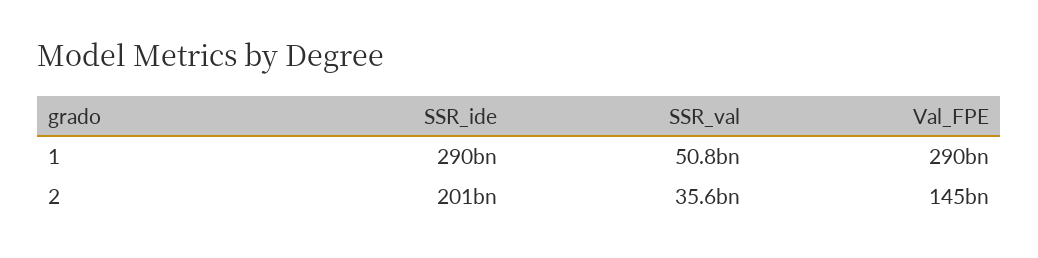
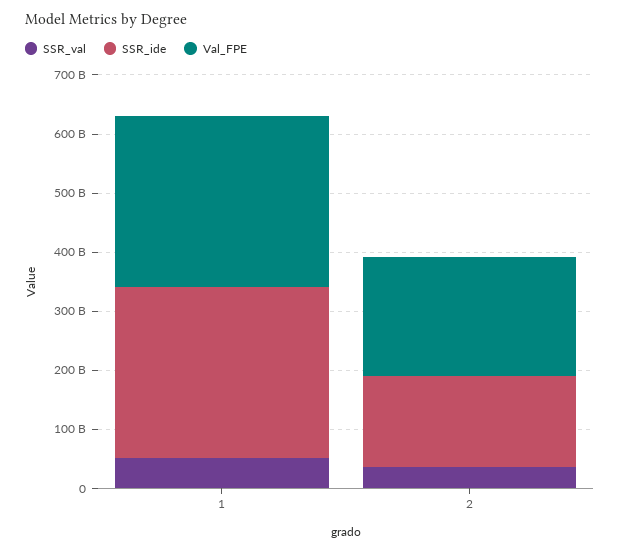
  {
    "SSR_ide": {
      "1": 290000000000,
-     "2": 201000000000
+     "2": 160000000000
    },
    "SSR_val": {
      "1": 50800000000,
      "2": 35600000000
    },
    "Val_FPE": {
      "1": 290000000000,
-     "2": 145000000000
+     "2": 200000000000
    }
  }

